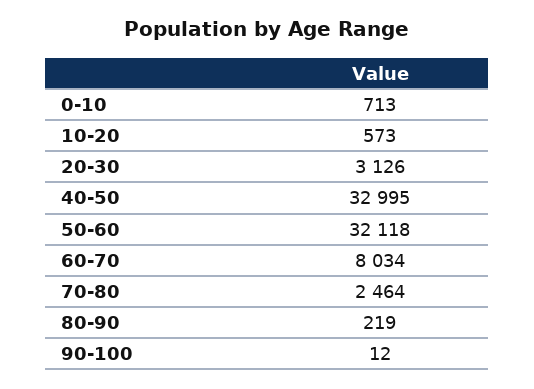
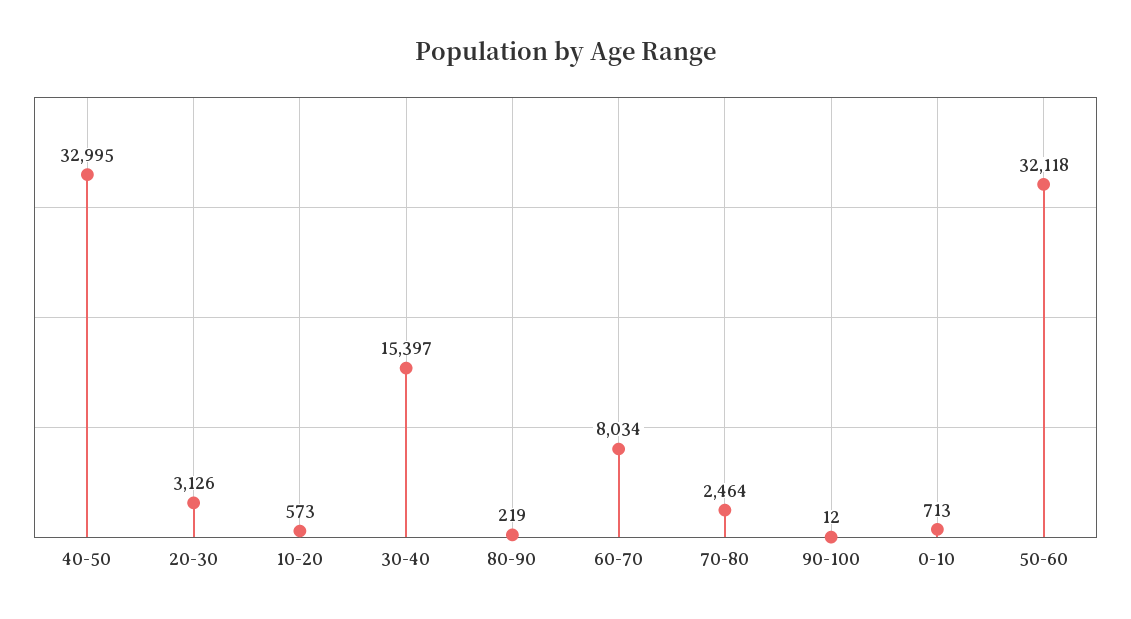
  {
    "0-10": 713,
    "10-20": 573,
    "20-30": 3126,
    "40-50": 32995,
    "50-60": 32118,
    "60-70": 8034,
    "70-80": 2464,
    "80-90": 219,
-   "90-100": 12
+   "90-100": 12,
+   "30-40": 15397
  }

